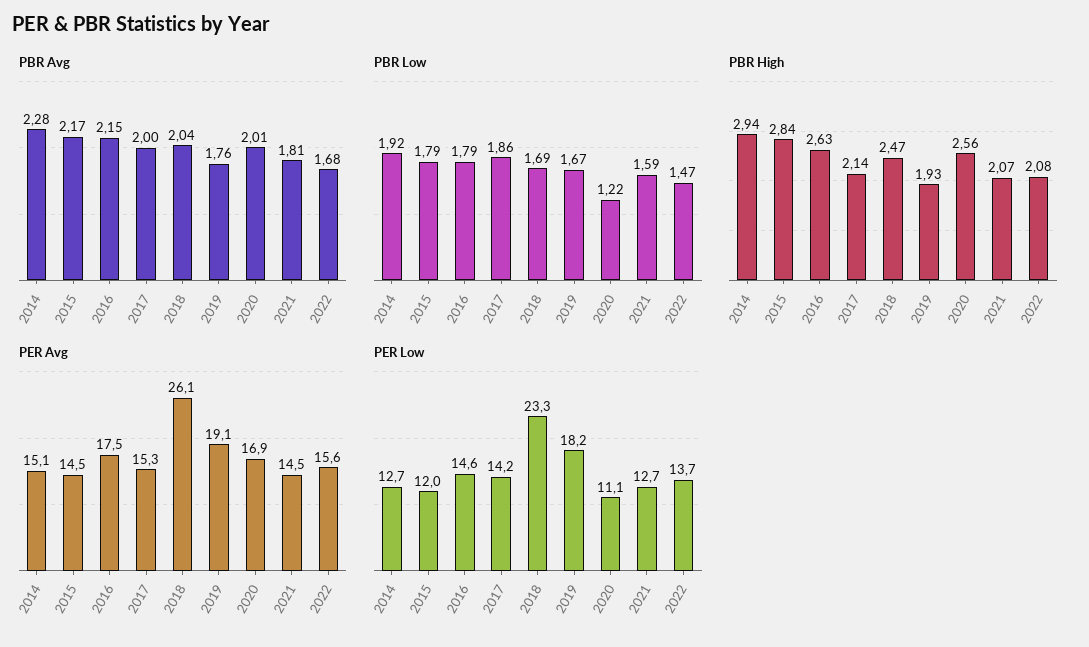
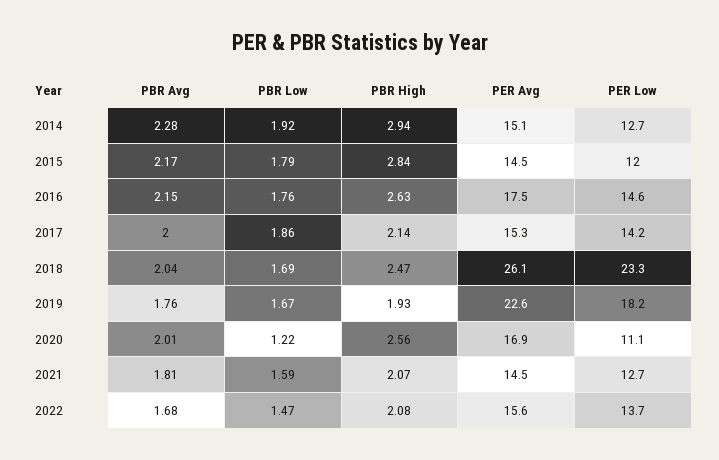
  {
    "PBR Avg": {
      "2014": 2.28,
      "2015": 2.17,
      "2016": 2.15,
      "2017": 2,
      "2018": 2.04,
      "2019": 1.76,
      "2020": 2.01,
      "2021": 1.81,
      "2022": 1.68
    },
    "PBR Low": {
      "2014": 1.92,
      "2015": 1.79,
-     "2016": 1.79,
+     "2016": 1.76,
      "2017": 1.86,
      "2018": 1.69,
      "2019": 1.67,
      "2020": 1.22,
      "2021": 1.59,
      "2022": 1.47
    },
    "PBR High": {
      "2014": 2.94,
      "2015": 2.84,
      "2016": 2.63,
      "2017": 2.14,
      "2018": 2.47,
      "2019": 1.93,
      "2020": 2.56,
      "2021": 2.07,
      "2022": 2.08
    },
    "PER Avg": {
      "2014": 15.1,
      "2015": 14.5,
      "2016": 17.5,
      "2017": 15.3,
      "2018": 26.1,
-     "2019": 19.1,
+     "2019": 22.6,
      "2020": 16.9,
      "2021": 14.5,
      "2022": 15.6
    },
    "PER Low": {
      "2014": 12.7,
      "2015": 12,
      "2016": 14.6,
      "2017": 14.2,
      "2018": 23.3,
      "2019": 18.2,
      "2020": 11.1,
      "2021": 12.7,
      "2022": 13.7
    }
  }

